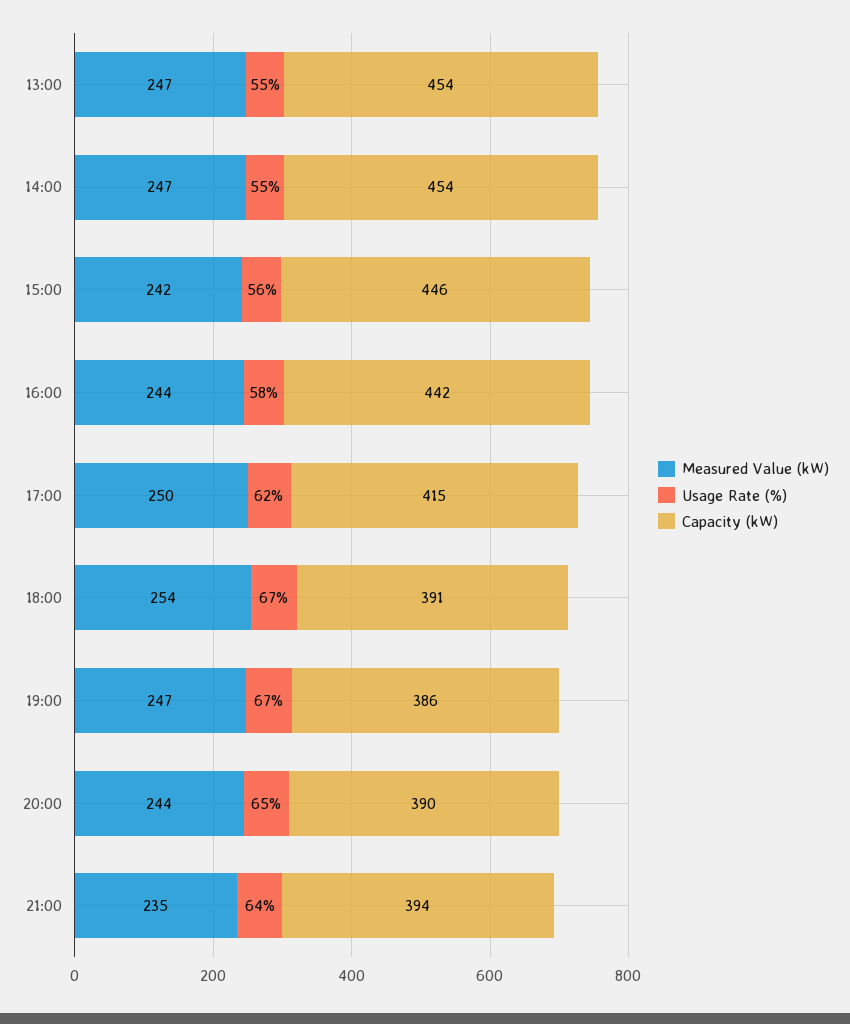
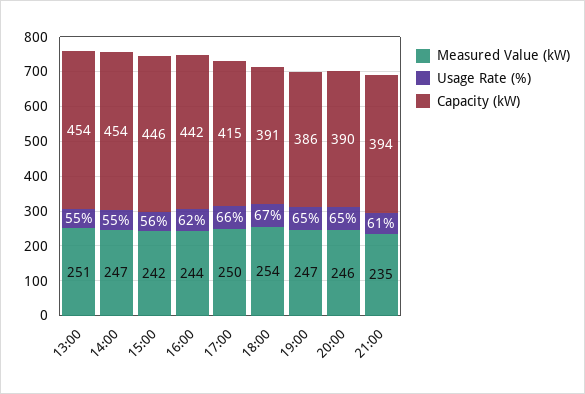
  {
    "Measured Value (kW)": {
-     "13:00": 247,
+     "13:00": 251,
      "14:00": 247,
      "15:00": 242,
      "16:00": 244,
      "17:00": 250,
      "18:00": 254,
      "19:00": 247,
-     "20:00": 244,
+     "20:00": 246,
      "21:00": 235
    },
    "Usage Rate (%)": {
      "13:00": 55,
      "14:00": 55,
      "15:00": 56,
-     "16:00": 58,
+     "16:00": 62,
-     "17:00": 62,
+     "17:00": 66,
      "18:00": 67,
-     "19:00": 67,
+     "19:00": 65,
      "20:00": 65,
-     "21:00": 64
+     "21:00": 61
    },
    "Capacity (kW)": {
      "13:00": 454,
      "14:00": 454,
      "15:00": 446,
      "16:00": 442,
      "17:00": 415,
      "18:00": 391,
      "19:00": 386,
      "20:00": 390,
      "21:00": 394
    }
  }

